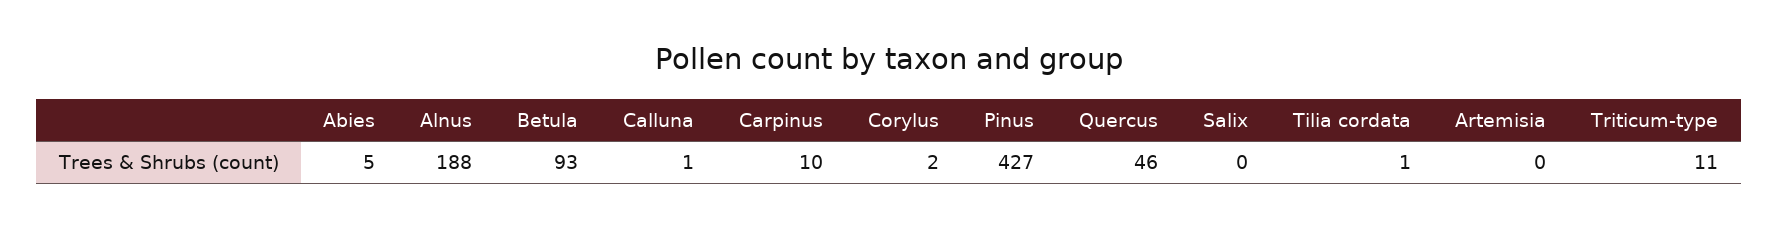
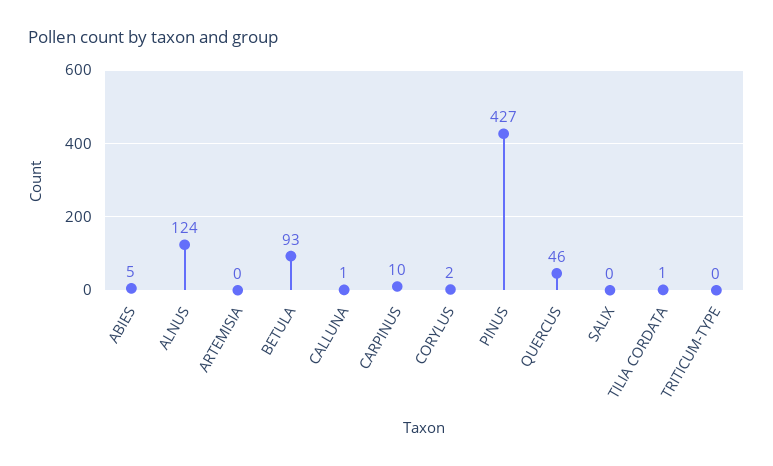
  {
    "Abies": 5,
-   "Alnus": 188,
+   "Alnus": 124,
    "Betula": 93,
    "Calluna": 1,
    "Carpinus": 10,
    "Corylus": 2,
    "Pinus": 427,
    "Quercus": 46,
    "Salix": 0,
    "Tilia cordata": 1,
    "Artemisia": 0,
-   "Triticum-type": 11
+   "Triticum-type": 0
  }

